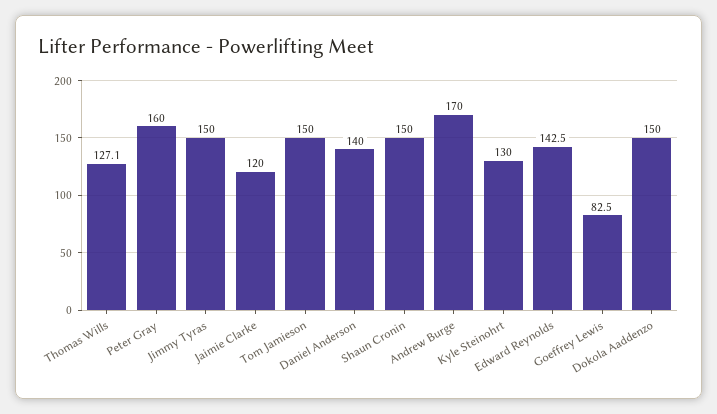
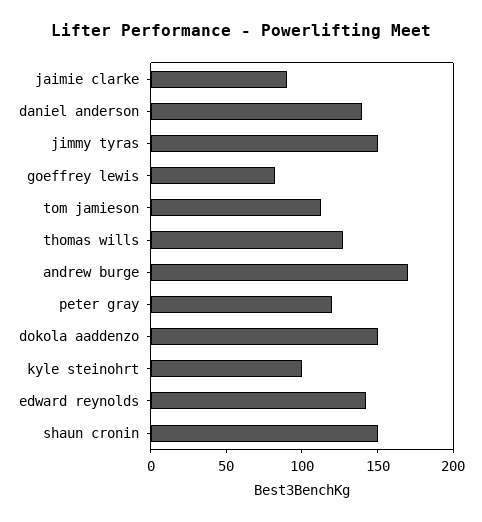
  {
    "Thomas Wills": 127.1,
-   "Peter Gray": 160,
+   "Peter Gray": 120,
    "Jimmy Tyras": 150,
-   "Jaimie Clarke": 120,
+   "Jaimie Clarke": 90,
-   "Tom Jamieson": 150,
+   "Tom Jamieson": 110,
    "Daniel Anderson": 140,
    "Shaun Cronin": 150,
    "Andrew Burge": 170,
-   "Kyle Steinohrt": 130,
+   "Kyle Steinohrt": 100,
    "Edward Reynolds": 142.5,
    "Goeffrey Lewis": 82.5,
    "Dokola Aaddenzo": 150
  }

